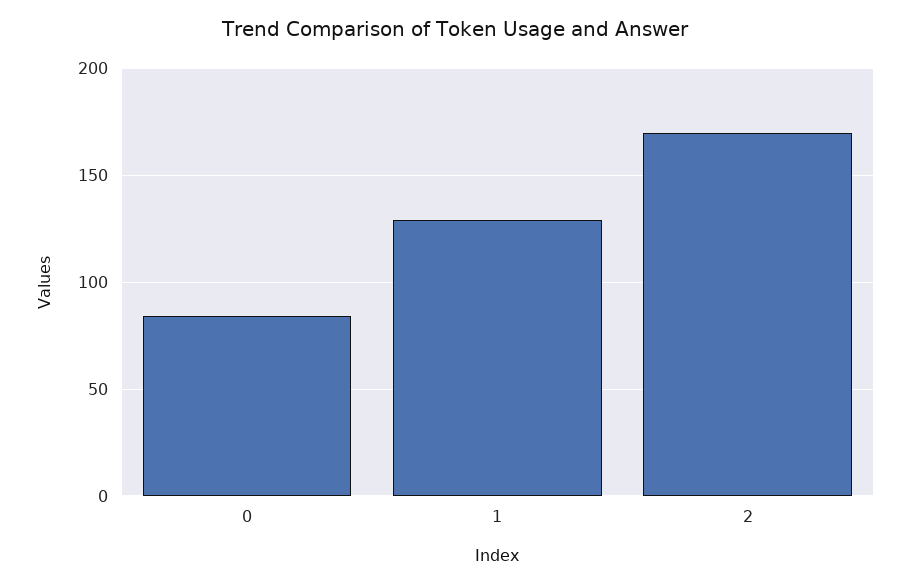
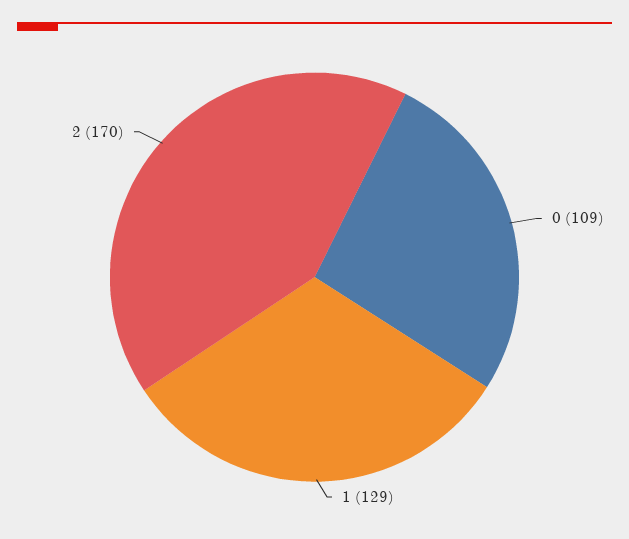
  {
-   "0": 85,
+   "0": 109,
    "1": 129,
    "2": 170
  }

